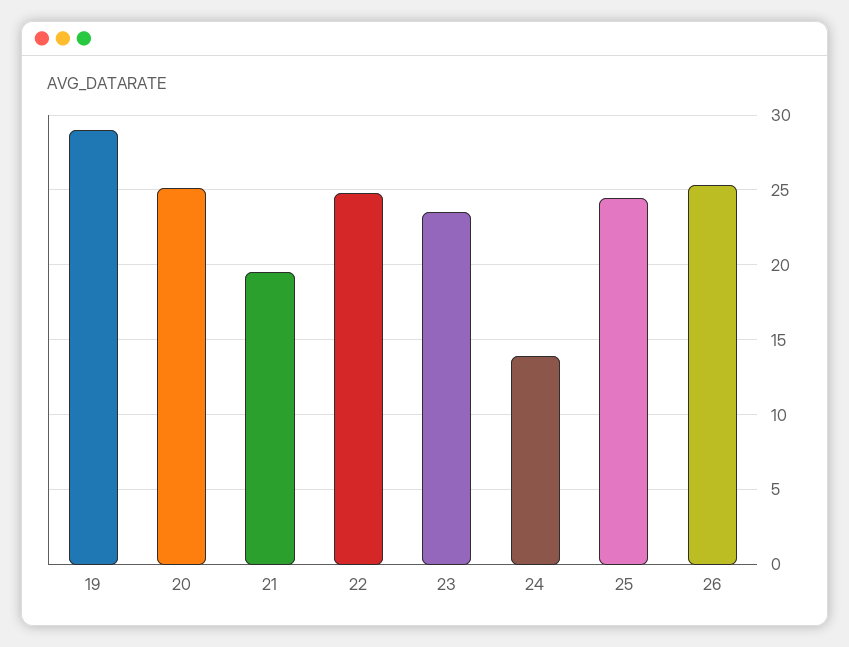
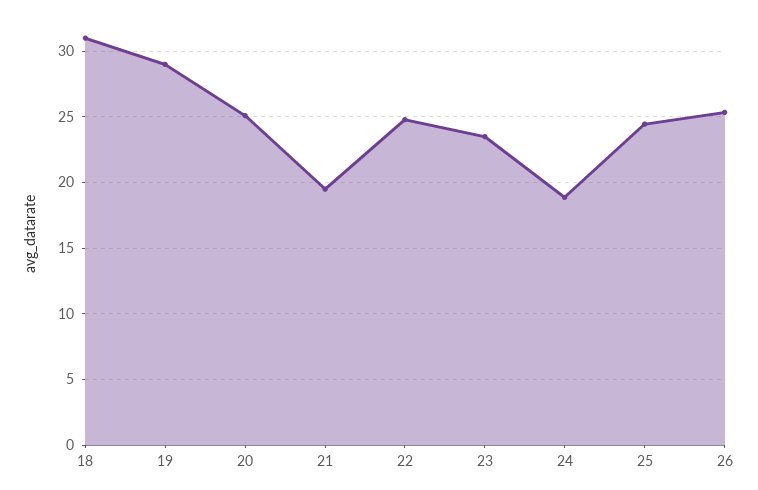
  {
    "19": 29,
    "20": 25,
    "21": 19.5,
    "22": 25,
    "23": 23.5,
-   "24": 14,
+   "24": 19,
    "25": 24.5,
-   "26": 25.5
+   "26": 25.5,
+   "18": 31
  }

